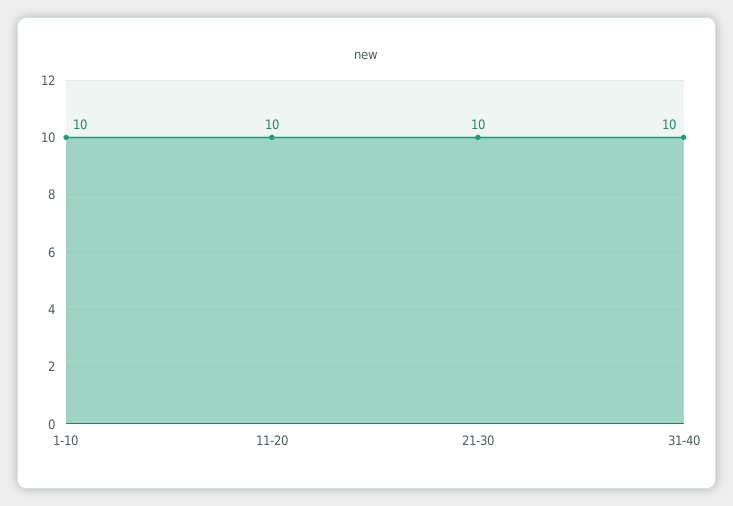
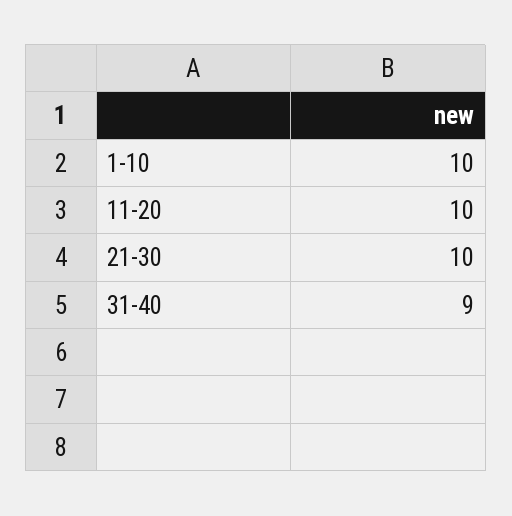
  {
    "1-10": 10,
    "11-20": 10,
    "21-30": 10,
-   "31-40": 10
+   "31-40": 9
  }

